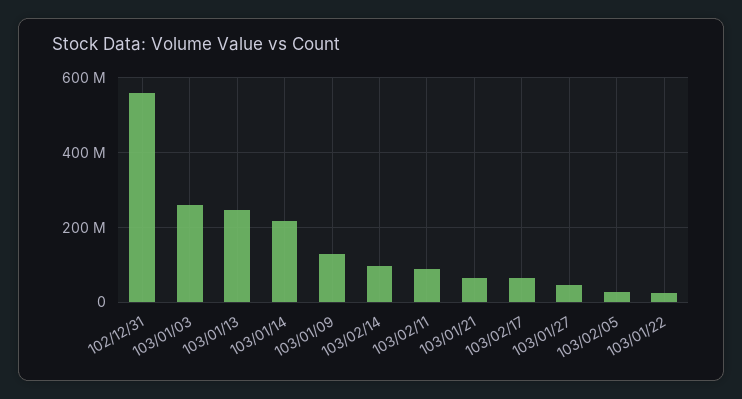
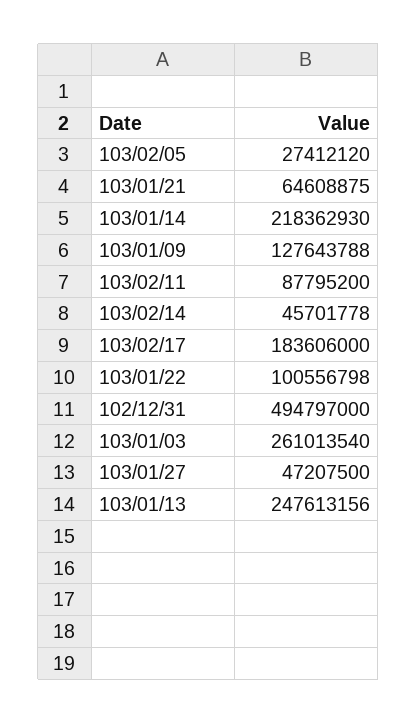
  {
-   "102/12/31": 560000000,
+   "102/12/31": 494797000,
    "103/01/03": 261013540,
    "103/01/13": 247613156,
    "103/01/14": 218362930,
    "103/01/09": 127643788,
-   "103/02/14": 100000000,
+   "103/02/14": 45701778,
    "103/02/11": 87795200,
    "103/01/21": 64608875,
-   "103/02/17": 60000000,
+   "103/02/17": 183606000,
    "103/01/27": 47207500,
    "103/02/05": 27412120,
-   "103/01/22": 20000000
+   "103/01/22": 100556798
  }

